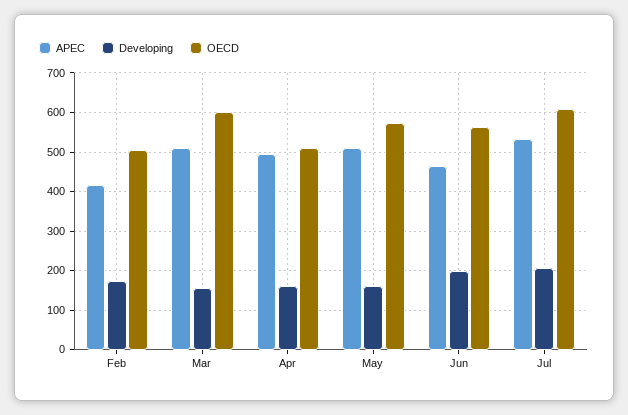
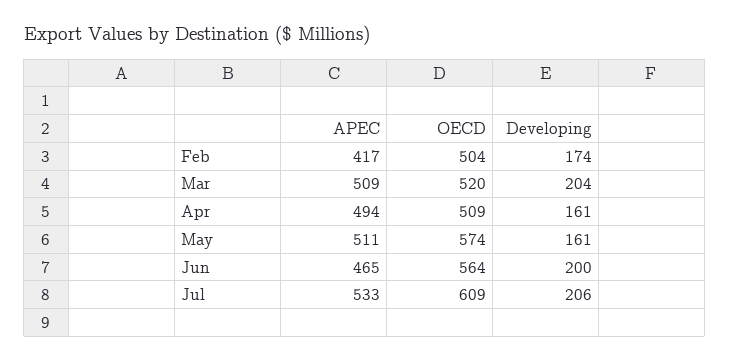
  {
    "APEC": {
      "Feb": 417,
      "Mar": 509,
      "Apr": 494,
      "May": 511,
      "Jun": 465,
      "Jul": 533
    },
    "Developing": {
      "Feb": 174,
-     "Mar": 160,
+     "Mar": 204,
      "Apr": 161,
      "May": 161,
      "Jun": 200,
      "Jul": 206
    },
    "OECD": {
      "Feb": 504,
-     "Mar": 600,
+     "Mar": 520,
      "Apr": 509,
      "May": 574,
      "Jun": 564,
      "Jul": 609
    }
  }

